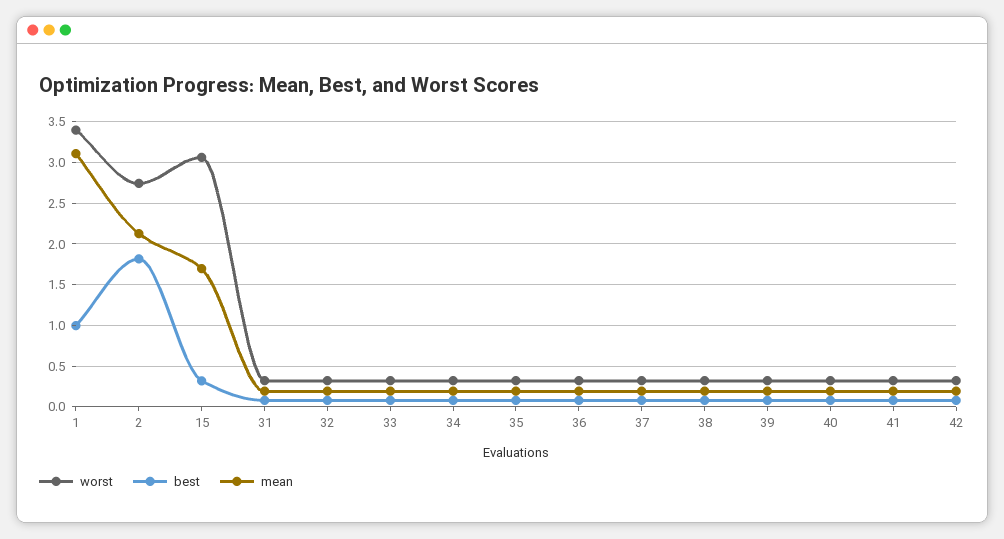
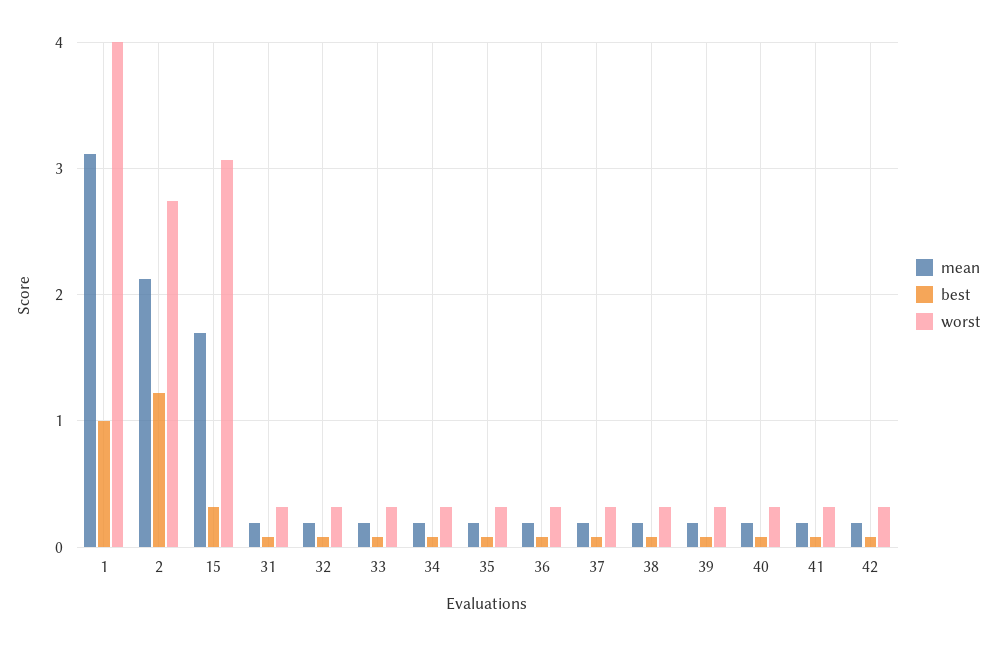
  {
    "worst": {
-     "1": 3.4,
+     "1": 4,
      "2": 2.7,
      "15": 3.1,
      "31": 0.3,
      "32": 0.3,
      "33": 0.3,
      "34": 0.3,
      "35": 0.3,
      "36": 0.3,
      "37": 0.3,
      "38": 0.3,
      "39": 0.3,
      "40": 0.3,
      "41": 0.3,
      "42": 0.3
    },
    "best": {
      "1": 1,
-     "2": 1.8,
+     "2": 1.2,
      "15": 0.3,
      "31": 0.1,
      "32": 0.1,
      "33": 0.1,
      "34": 0.1,
      "35": 0.1,
      "36": 0.1,
      "37": 0.1,
      "38": 0.1,
      "39": 0.1,
      "40": 0.1,
      "41": 0.1,
      "42": 0.1
    },
    "mean": {
      "1": 3.1,
      "2": 2.1,
      "15": 1.7,
      "31": 0.2,
      "32": 0.2,
      "33": 0.2,
      "34": 0.2,
      "35": 0.2,
      "36": 0.2,
      "37": 0.2,
      "38": 0.2,
      "39": 0.2,
      "40": 0.2,
      "41": 0.2,
      "42": 0.2
    }
  }

